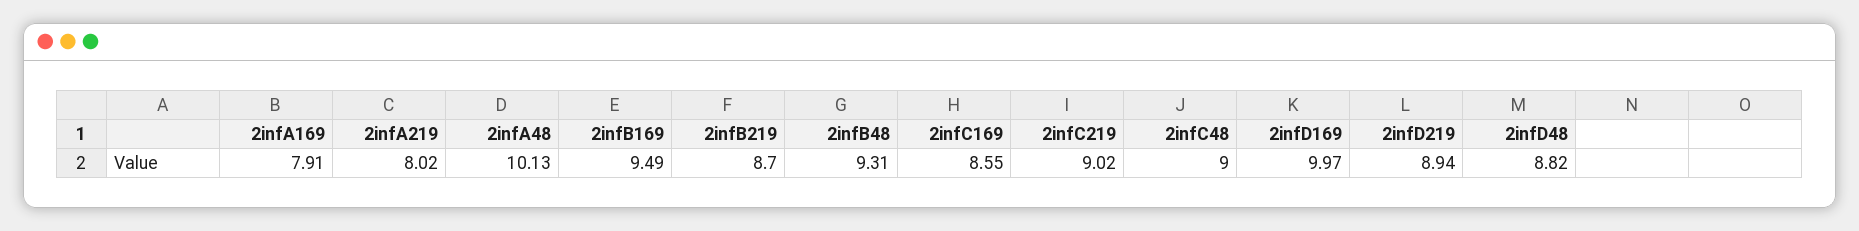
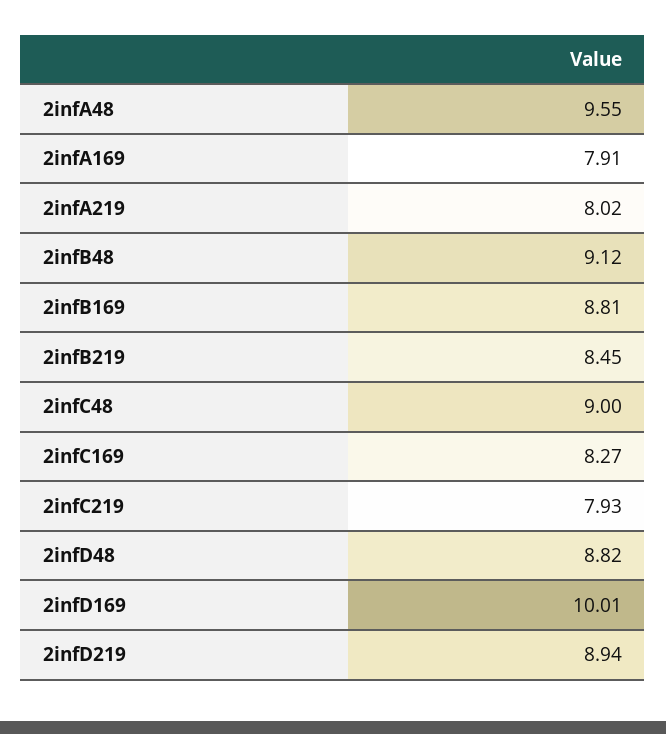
  {
    "2infA169": 7.91,
    "2infA219": 8.02,
-   "2infA48": 10.13,
+   "2infA48": 9.55,
-   "2infB169": 9.49,
+   "2infB169": 8.81,
-   "2infB219": 8.7,
+   "2infB219": 8.45,
-   "2infB48": 9.31,
+   "2infB48": 9.12,
-   "2infC169": 8.55,
+   "2infC169": 8.27,
-   "2infC219": 9.02,
+   "2infC219": 7.93,
    "2infC48": 9,
-   "2infD169": 9.97,
+   "2infD169": 10.01,
    "2infD219": 8.94,
    "2infD48": 8.82
  }

